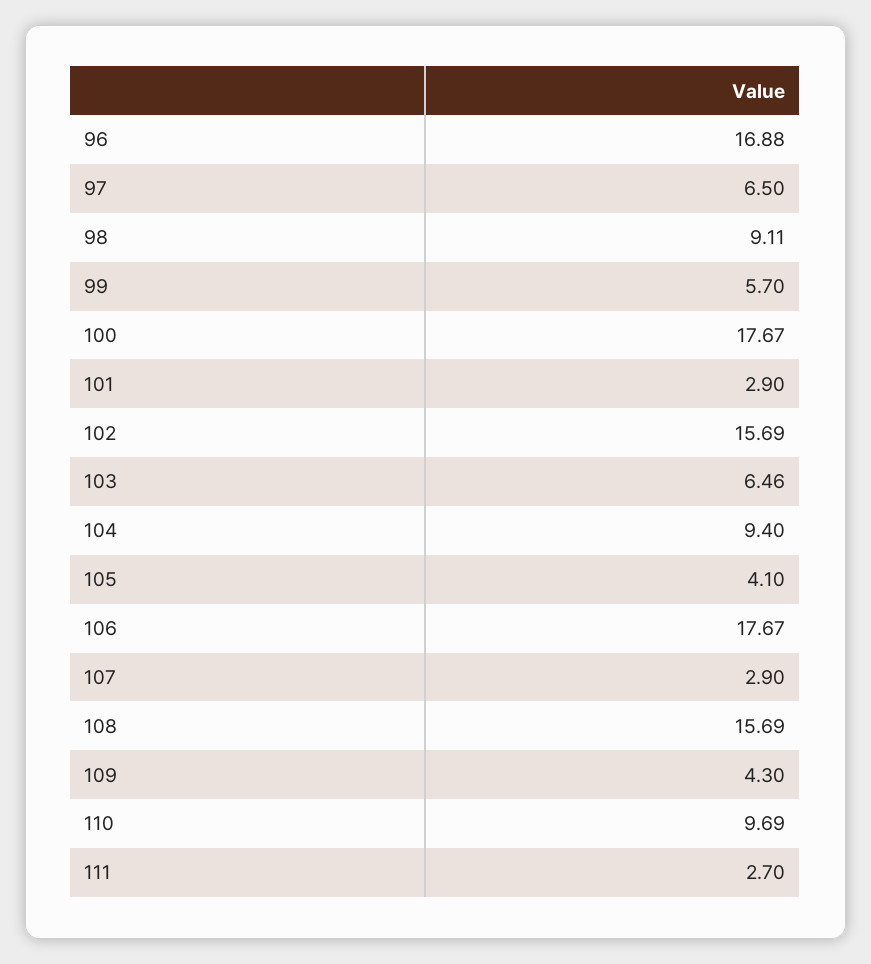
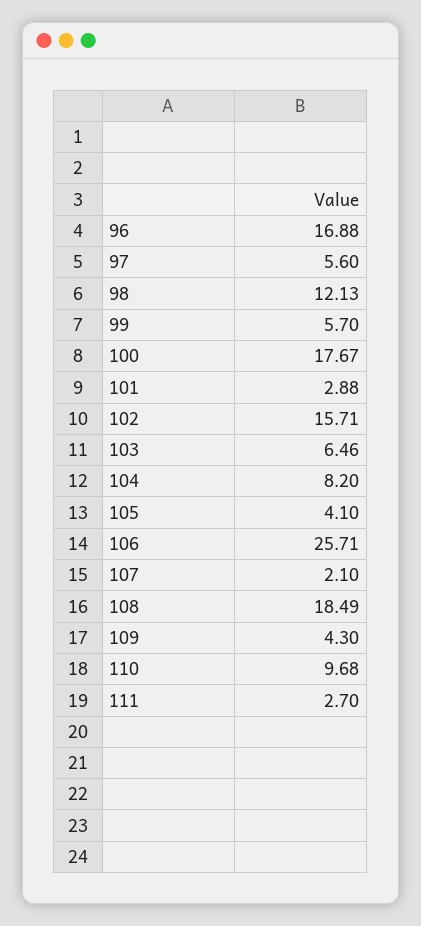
  {
    "96": 16.88,
-   "97": 6.5,
+   "97": 5.6,
-   "98": 9.11,
+   "98": 12.13,
    "99": 5.7,
    "100": 17.67,
-   "101": 2.9,
+   "101": 2.88,
-   "102": 15.69,
+   "102": 15.71,
    "103": 6.46,
-   "104": 9.4,
+   "104": 8.2,
    "105": 4.1,
-   "106": 17.67,
+   "106": 25.71,
-   "107": 2.9,
+   "107": 2.1,
-   "108": 15.69,
+   "108": 18.49,
    "109": 4.3,
-   "110": 9.69,
+   "110": 9.68,
    "111": 2.7
  }

